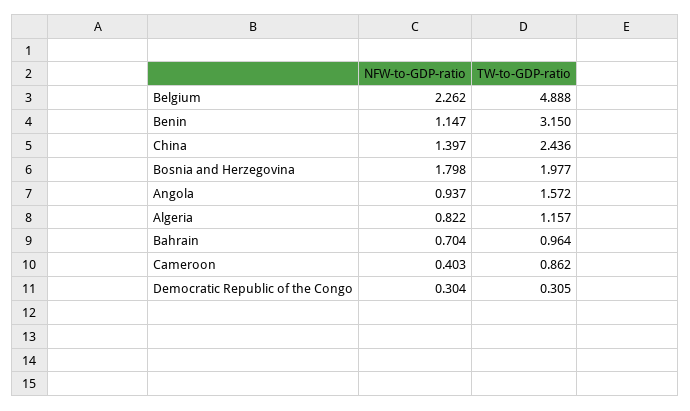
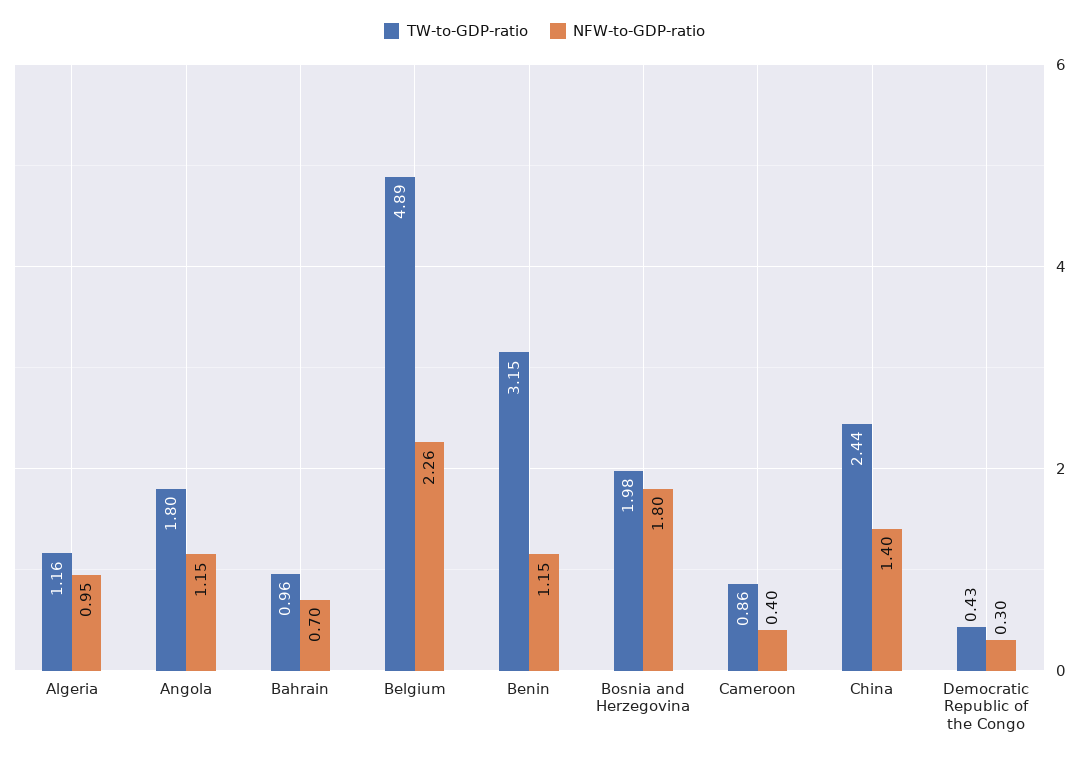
  {
    "NFW-to-GDP-ratio": {
      "Belgium": 2.262,
      "Benin": 1.147,
      "China": 1.397,
      "Bosnia and Herzegovina": 1.798,
-     "Angola": 0.937,
+     "Angola": 1.15,
-     "Algeria": 0.822,
+     "Algeria": 0.95,
      "Bahrain": 0.704,
      "Cameroon": 0.403,
      "Democratic Republic of the Congo": 0.304
    },
    "TW-to-GDP-ratio": {
      "Belgium": 4.888,
      "Benin": 3.15,
      "China": 2.436,
      "Bosnia and Herzegovina": 1.977,
-     "Angola": 1.572,
+     "Angola": 1.8,
      "Algeria": 1.157,
      "Bahrain": 0.964,
      "Cameroon": 0.862,
-     "Democratic Republic of the Congo": 0.305
+     "Democratic Republic of the Congo": 0.43
    }
  }

